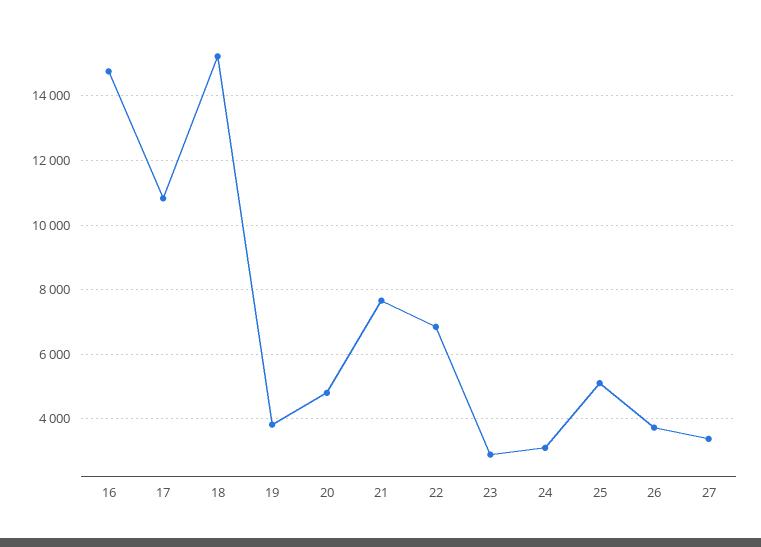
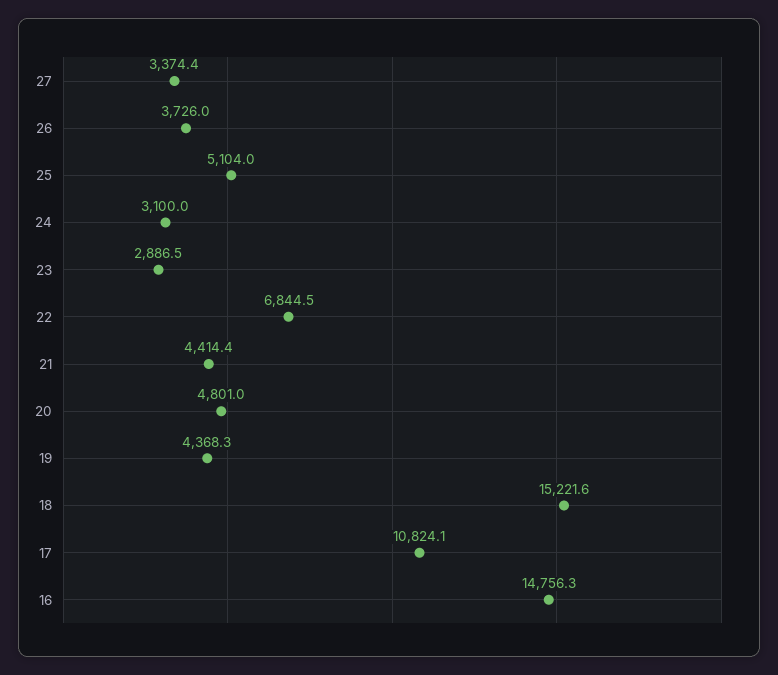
  {
    "16": 14756.3,
    "17": 10824.1,
    "18": 15221.6,
-   "19": 3800,
+   "19": 4368.3,
    "20": 4801,
-   "21": 7600,
+   "21": 4414.4,
    "22": 6844.5,
    "23": 2886.5,
    "24": 3100,
    "25": 5104,
    "26": 3726,
    "27": 3374.4
  }

